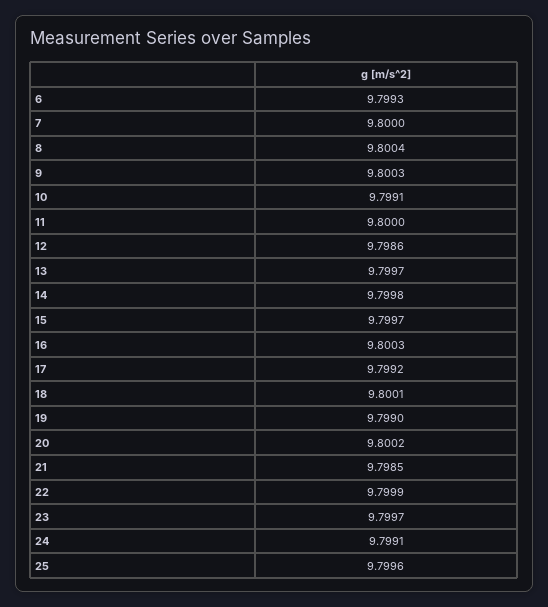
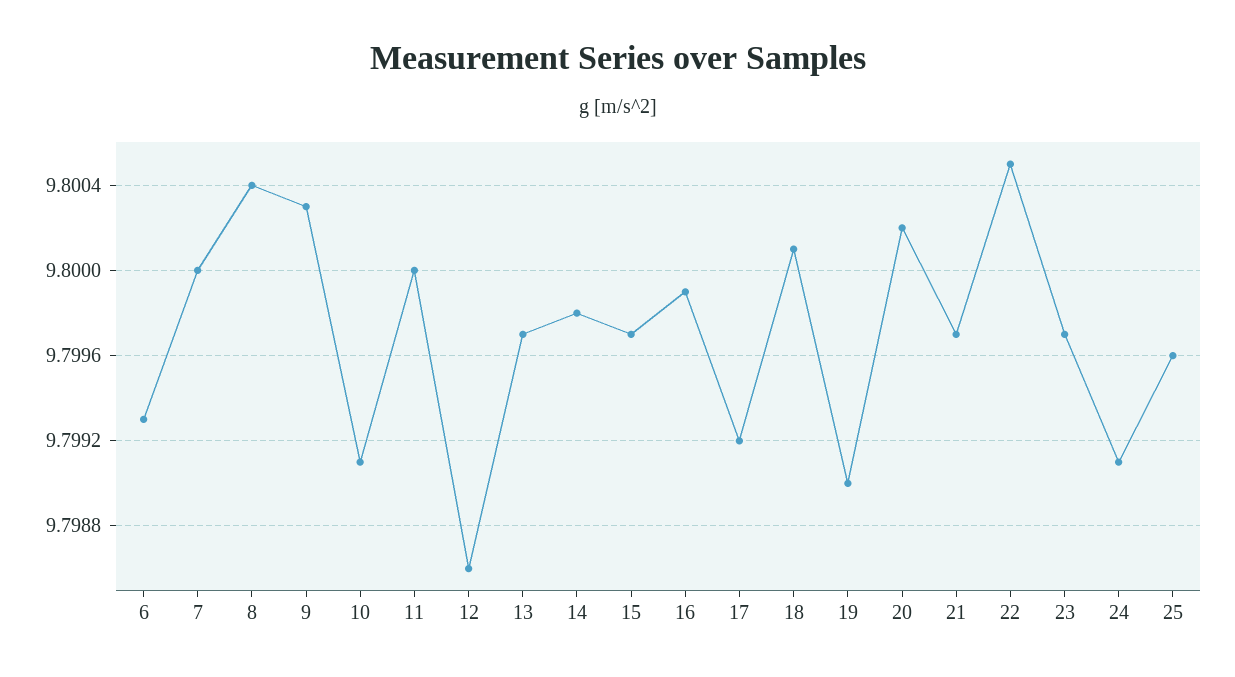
  {
    "6": 9.7993,
    "7": 9.8,
    "8": 9.8004,
    "9": 9.8003,
    "10": 9.7991,
    "11": 9.8,
    "12": 9.7986,
    "13": 9.7997,
    "14": 9.7998,
    "15": 9.7997,
-   "16": 9.8003,
+   "16": 9.7999,
    "17": 9.7992,
    "18": 9.8001,
    "19": 9.799,
    "20": 9.8002,
-   "21": 9.7985,
+   "21": 9.7997,
-   "22": 9.7999,
+   "22": 9.8005,
    "23": 9.7997,
    "24": 9.7991,
    "25": 9.7996
  }

